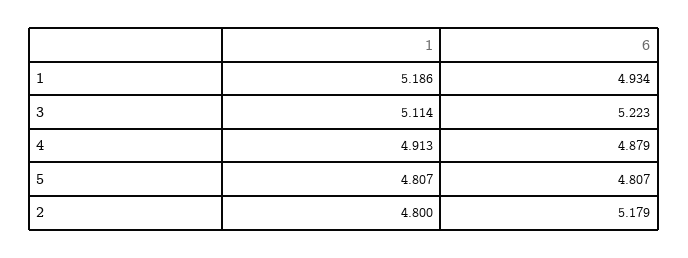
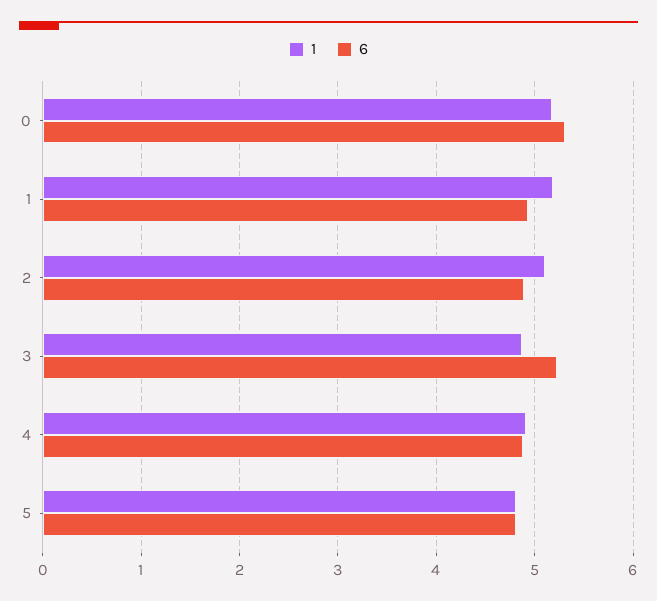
  {
    "1": {
      "1": 5.186,
-     "3": 5.114,
+     "3": 4.9,
      "4": 4.913,
      "5": 4.807,
-     "2": 4.8
+     "2": 5.1,
+     "0": 5.2
    },
    "6": {
      "1": 4.934,
      "3": 5.223,
      "4": 4.879,
      "5": 4.807,
-     "2": 5.179
+     "2": 4.9,
+     "0": 5.3
    }
  }

